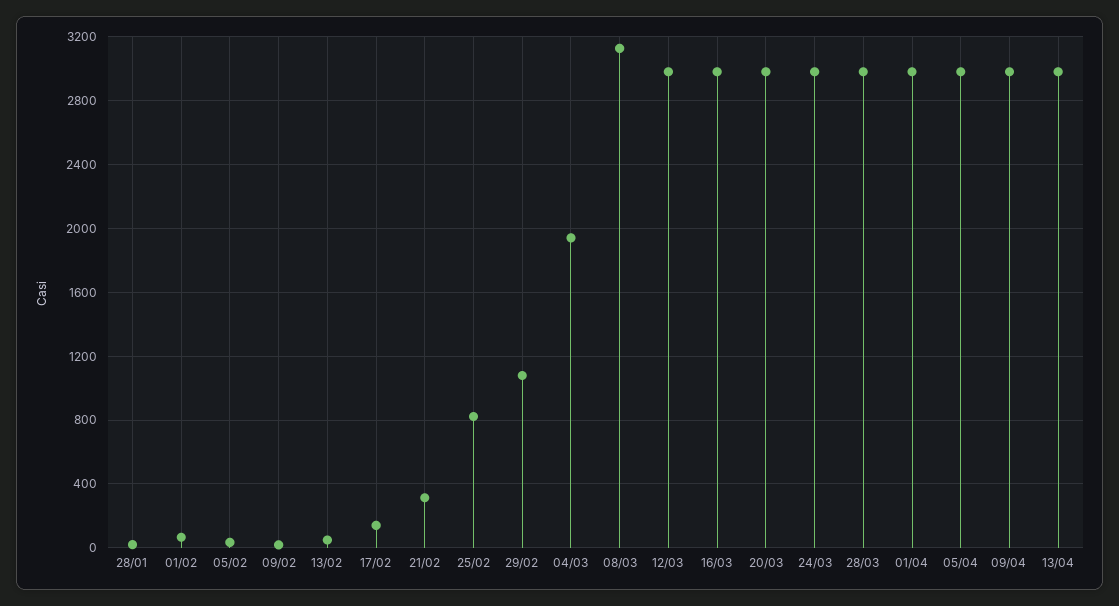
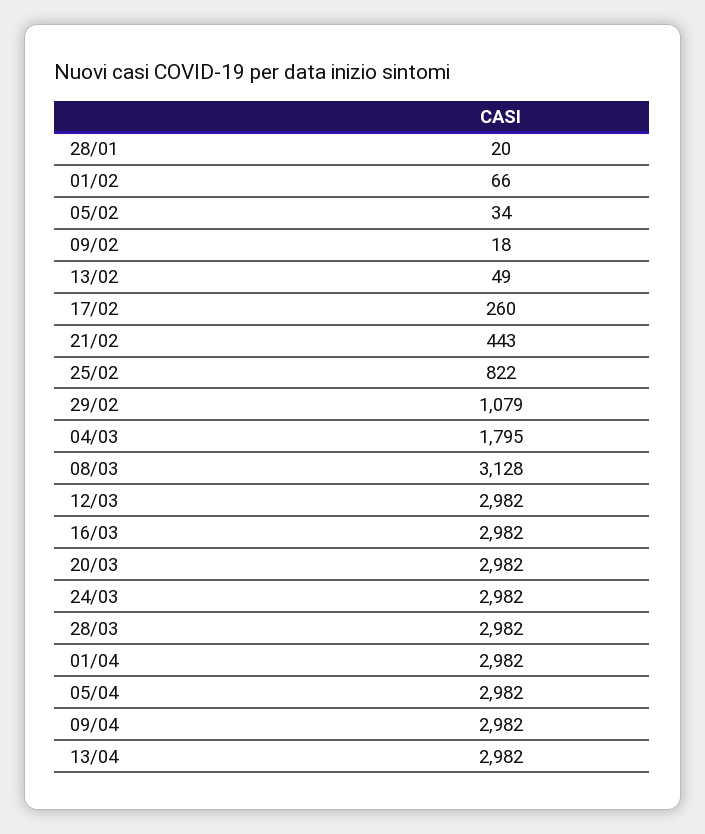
  {
    "28/01": 20,
    "01/02": 66,
    "05/02": 34,
    "09/02": 18,
    "13/02": 49,
-   "17/02": 150,
+   "17/02": 260,
-   "21/02": 300,
+   "21/02": 443,
    "25/02": 822,
    "29/02": 1079,
-   "04/03": 1950,
+   "04/03": 1795,
    "08/03": 3128,
    "12/03": 2982,
    "16/03": 2982,
    "20/03": 2982,
    "24/03": 2982,
    "28/03": 2982,
    "01/04": 2982,
    "05/04": 2982,
    "09/04": 2982,
    "13/04": 2982
  }

